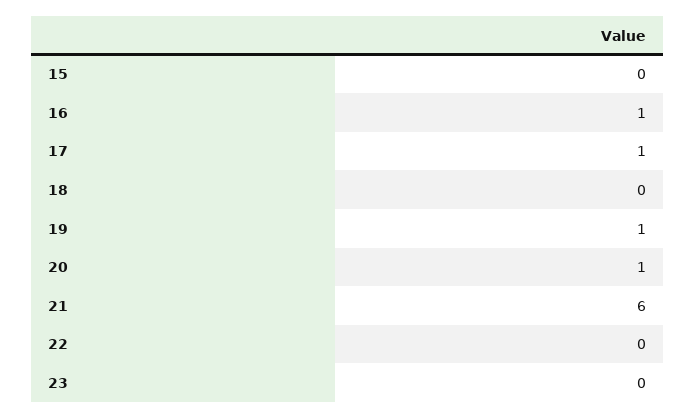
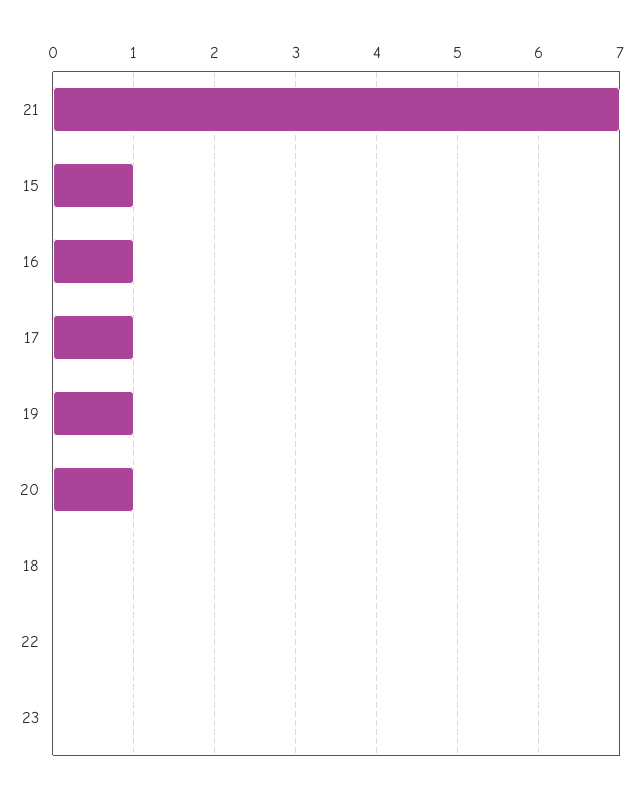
  {
-   "15": 0,
+   "15": 1,
    "16": 1,
    "17": 1,
    "18": 0,
    "19": 1,
    "20": 1,
-   "21": 6,
+   "21": 7,
    "22": 0,
    "23": 0
  }

